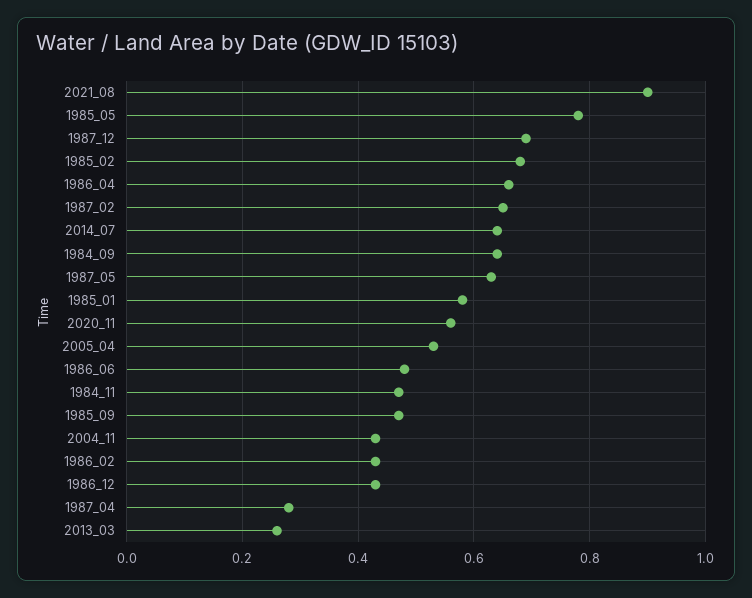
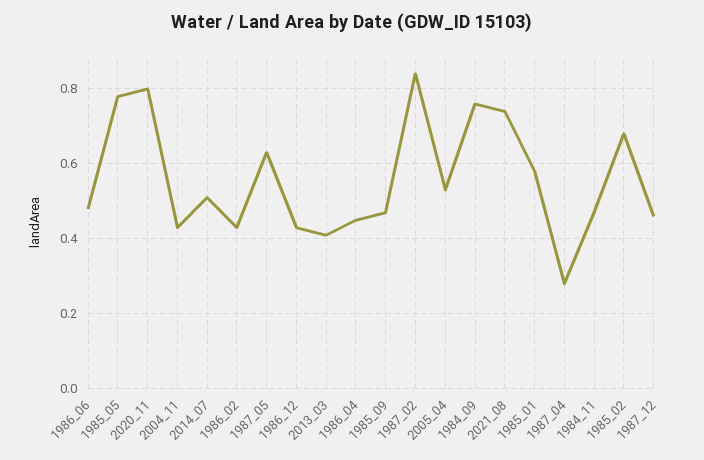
  {
-   "2021_08": 0.9,
+   "2021_08": 0.75,
    "1985_05": 0.8,
-   "1987_12": 0.7,
+   "1987_12": 0.45,
    "1985_02": 0.7,
-   "1986_04": 0.65,
+   "1986_04": 0.45,
-   "1987_02": 0.65,
+   "1987_02": 0.85,
-   "2014_07": 0.65,
+   "2014_07": 0.5,
-   "1984_09": 0.65,
+   "1984_09": 0.75,
    "1987_05": 0.65,
    "1985_01": 0.6,
-   "2020_11": 0.55,
+   "2020_11": 0.8,
    "2005_04": 0.55,
    "1986_06": 0.5,
    "1984_11": 0.45,
    "1985_09": 0.45,
    "2004_11": 0.45,
    "1986_02": 0.45,
    "1986_12": 0.45,
    "1987_04": 0.3,
-   "2013_03": 0.25
+   "2013_03": 0.4
  }

